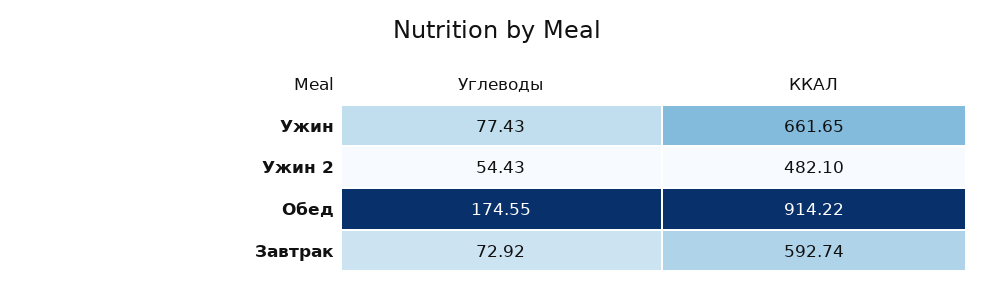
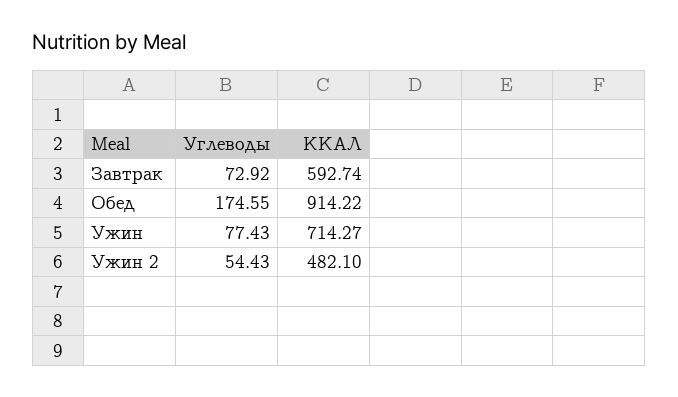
  {
    "Углеводы": {
      "Ужин": 77.43,
      "Ужин 2": 54.43,
      "Обед": 174.55,
      "Завтрак": 72.92
    },
    "ККАЛ": {
-     "Ужин": 661.65,
+     "Ужин": 714.27,
      "Ужин 2": 482.1,
      "Обед": 914.22,
      "Завтрак": 592.74
    }
  }

